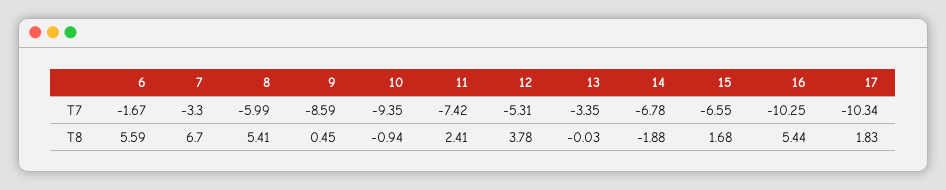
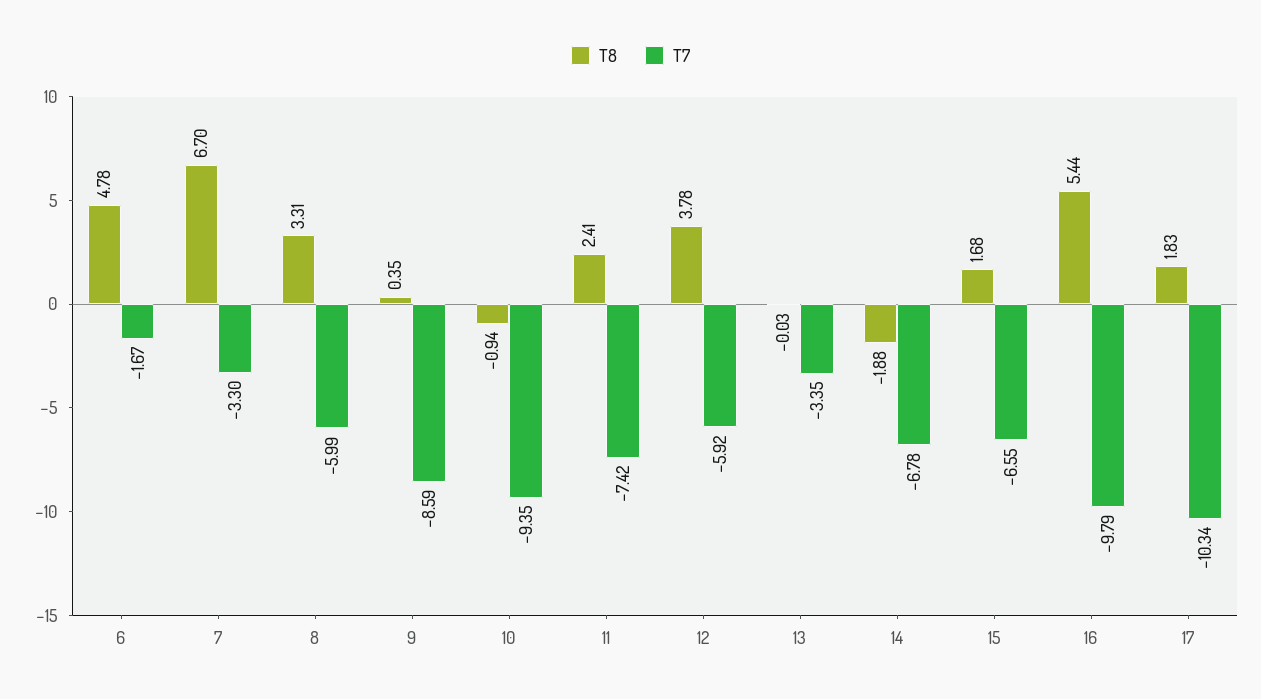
  {
    "T7": {
      "6": -1.67,
      "7": -3.3,
      "8": -5.99,
      "9": -8.59,
      "10": -9.35,
      "11": -7.42,
-     "12": -5.31,
+     "12": -5.92,
      "13": -3.35,
      "14": -6.78,
      "15": -6.55,
-     "16": -10.25,
+     "16": -9.79,
      "17": -10.34
    },
    "T8": {
-     "6": 5.59,
+     "6": 4.78,
      "7": 6.7,
-     "8": 5.41,
+     "8": 3.31,
-     "9": 0.45,
+     "9": 0.35,
      "10": -0.94,
      "11": 2.41,
      "12": 3.78,
      "13": -0.03,
      "14": -1.88,
      "15": 1.68,
      "16": 5.44,
      "17": 1.83
    }
  }

